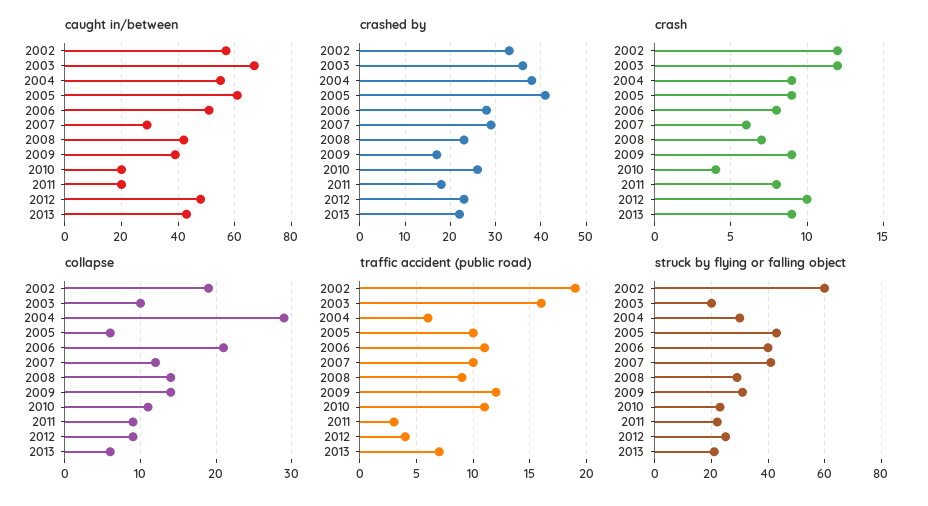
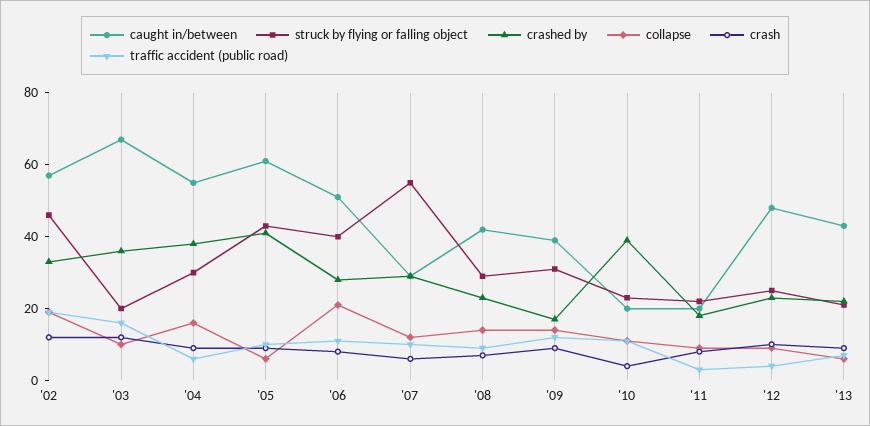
  {
    "caught in/between": {
      "2002": 55,
      "2003": 65,
      "2004": 55,
      "2005": 60,
      "2006": 50,
      "2007": 30,
      "2008": 40,
      "2009": 40,
      "2010": 20,
      "2011": 20,
      "2012": 50,
      "2013": 45
    },
    "crashed by": {
      "2002": 35,
      "2003": 35,
      "2004": 40,
      "2005": 40,
      "2006": 30,
      "2007": 30,
      "2008": 25,
      "2009": 15,
-     "2010": 25,
+     "2010": 40,
      "2011": 20,
      "2012": 25,
      "2013": 20
    },
    "crash": {
      "2002": 12,
      "2003": 12,
      "2004": 9,
      "2005": 9,
      "2006": 8,
      "2007": 6,
      "2008": 7,
      "2009": 9,
      "2010": 4,
      "2011": 8,
      "2012": 10,
      "2013": 9
    },
    "collapse": {
      "2002": 19,
      "2003": 10,
-     "2004": 29,
+     "2004": 15,
      "2005": 6,
      "2006": 21,
      "2007": 12,
      "2008": 14,
      "2009": 14,
      "2010": 11,
      "2011": 9,
      "2012": 9,
      "2013": 6
    },
    "traffic accident (public road)": {
      "2002": 19,
      "2003": 16,
      "2004": 6,
      "2005": 10,
      "2006": 11,
      "2007": 10,
      "2008": 9,
      "2009": 12,
      "2010": 11,
      "2011": 3,
      "2012": 4,
      "2013": 7
    },
    "struck by flying or falling object": {
-     "2002": 60,
+     "2002": 45,
      "2003": 20,
      "2004": 30,
      "2005": 45,
      "2006": 40,
-     "2007": 40,
+     "2007": 55,
      "2008": 30,
      "2009": 30,
      "2010": 25,
      "2011": 20,
      "2012": 25,
      "2013": 20
    }
  }

